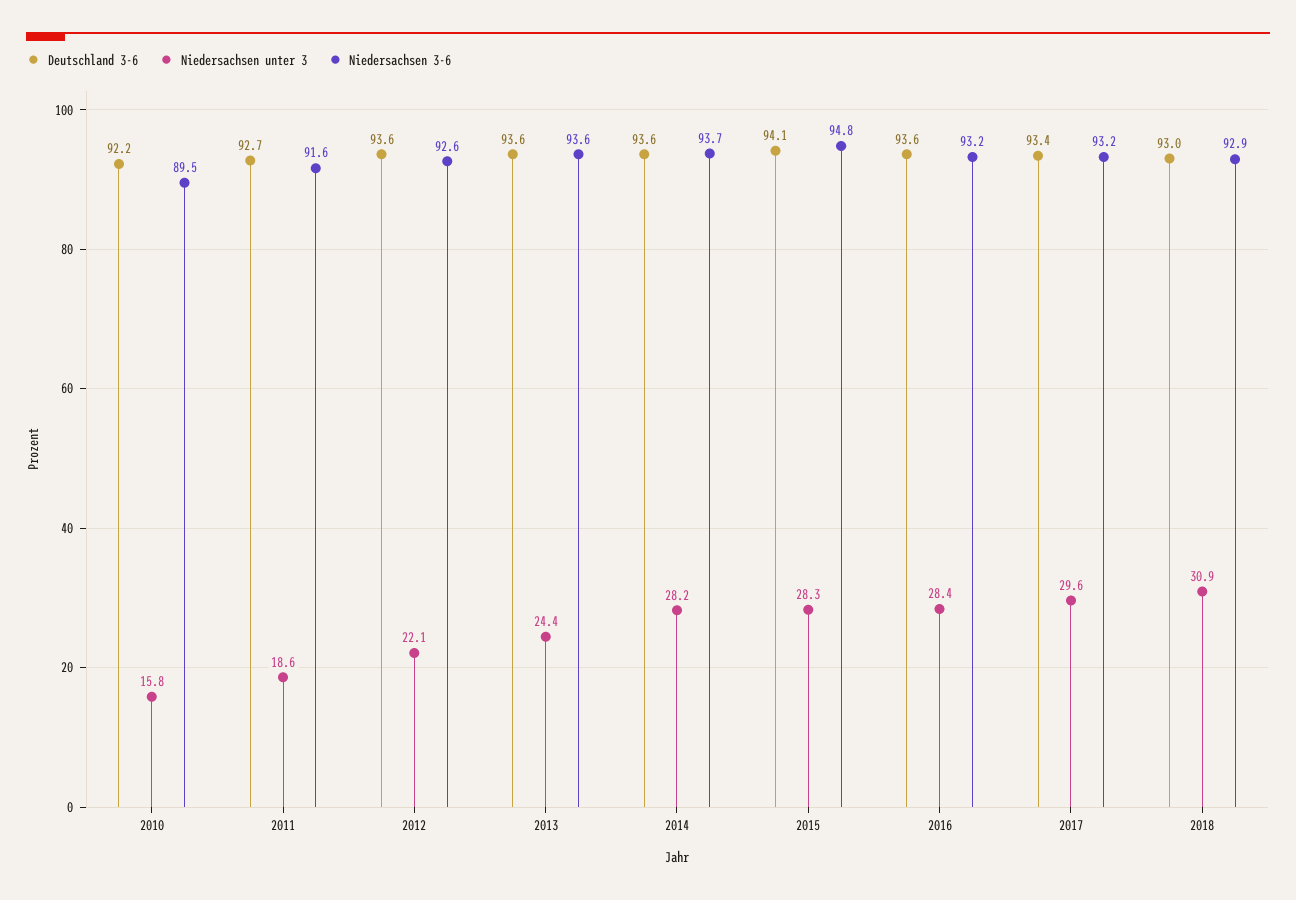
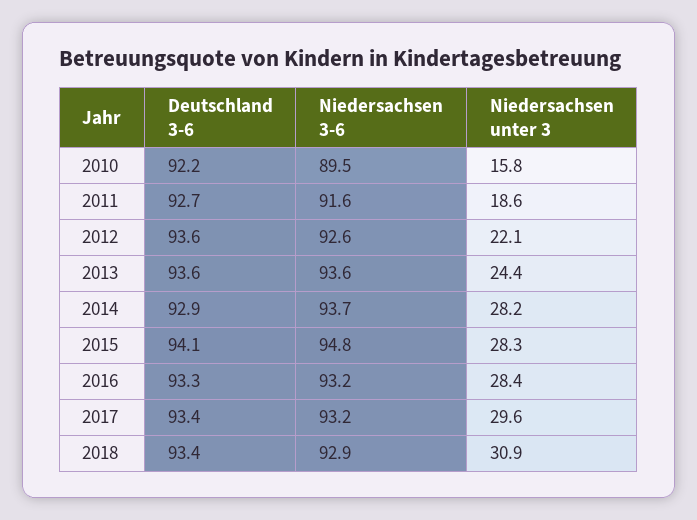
  {
    "Deutschland 3-6": {
      "2010": 92.2,
      "2011": 92.7,
      "2012": 93.6,
      "2013": 93.6,
-     "2014": 93.6,
+     "2014": 92.9,
      "2015": 94.1,
-     "2016": 93.6,
+     "2016": 93.3,
      "2017": 93.4,
-     "2018": 93
+     "2018": 93.4
    },
    "Niedersachsen unter 3": {
      "2010": 15.8,
      "2011": 18.6,
      "2012": 22.1,
      "2013": 24.4,
      "2014": 28.2,
      "2015": 28.3,
      "2016": 28.4,
      "2017": 29.6,
      "2018": 30.9
    },
    "Niedersachsen 3-6": {
      "2010": 89.5,
      "2011": 91.6,
      "2012": 92.6,
      "2013": 93.6,
      "2014": 93.7,
      "2015": 94.8,
      "2016": 93.2,
      "2017": 93.2,
      "2018": 92.9
    }
  }

